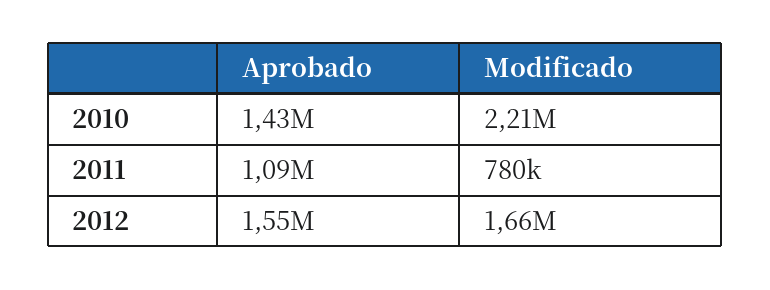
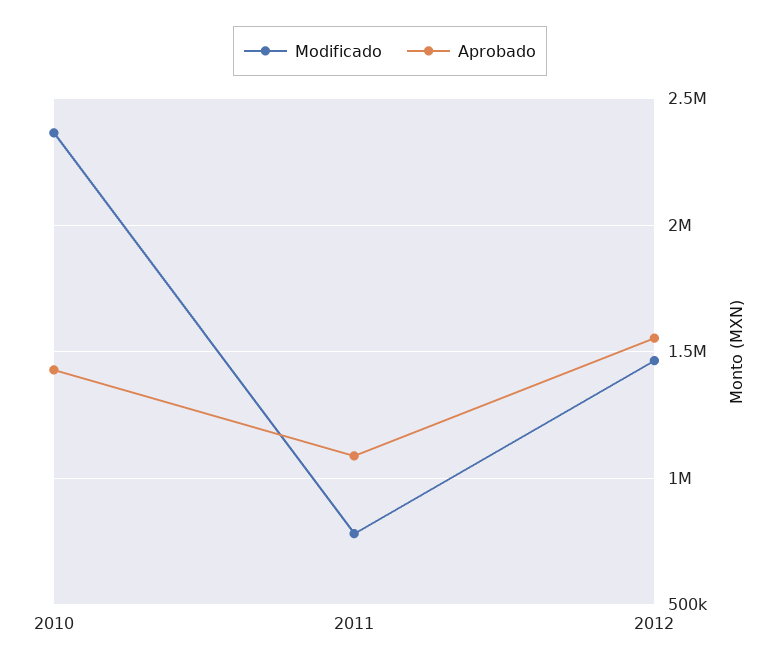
  {
    "Aprobado": {
      "2010": 1430000,
      "2011": 1090000,
      "2012": 1550000
    },
    "Modificado": {
-     "2010": 2210000,
+     "2010": 2350000,
      "2011": 780000,
-     "2012": 1660000
+     "2012": 1450000
    }
  }

